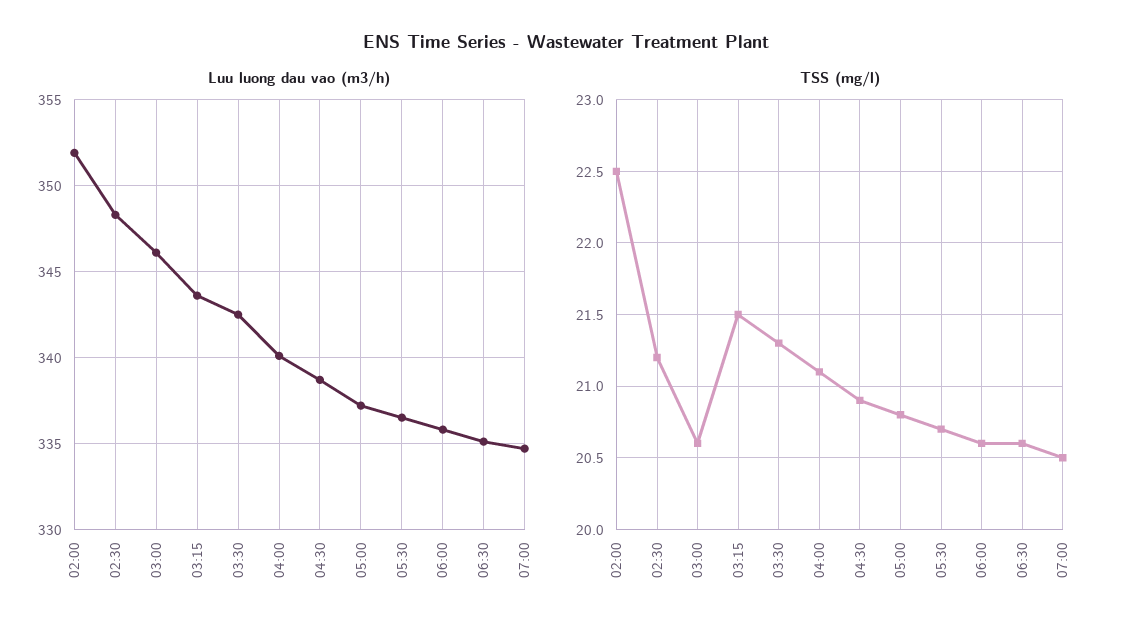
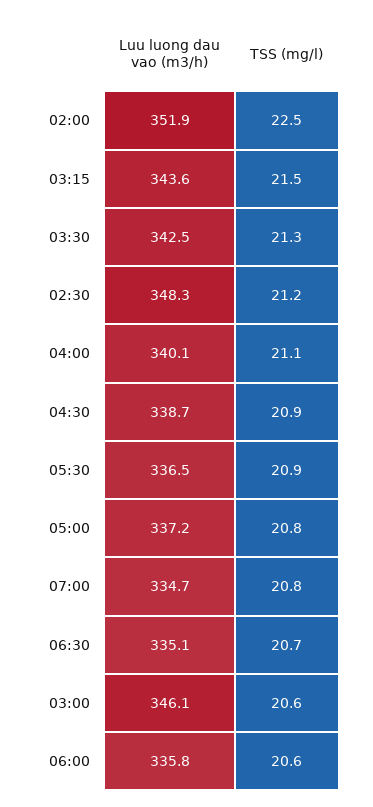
  {
    "Luu luong dau vao (m3/h)": {
      "02:00": 351.9,
      "02:30": 348.3,
      "03:00": 346.1,
      "03:15": 343.6,
      "03:30": 342.5,
      "04:00": 340.1,
      "04:30": 338.7,
      "05:00": 337.2,
      "05:30": 336.5,
      "06:00": 335.8,
      "06:30": 335.1,
      "07:00": 334.7
    },
    "TSS (mg/l)": {
      "02:00": 22.5,
      "02:30": 21.2,
      "03:00": 20.6,
      "03:15": 21.5,
      "03:30": 21.3,
      "04:00": 21.1,
      "04:30": 20.9,
      "05:00": 20.8,
-     "05:30": 20.7,
+     "05:30": 20.9,
      "06:00": 20.6,
-     "06:30": 20.6,
+     "06:30": 20.7,
-     "07:00": 20.5
+     "07:00": 20.8
    }
  }

